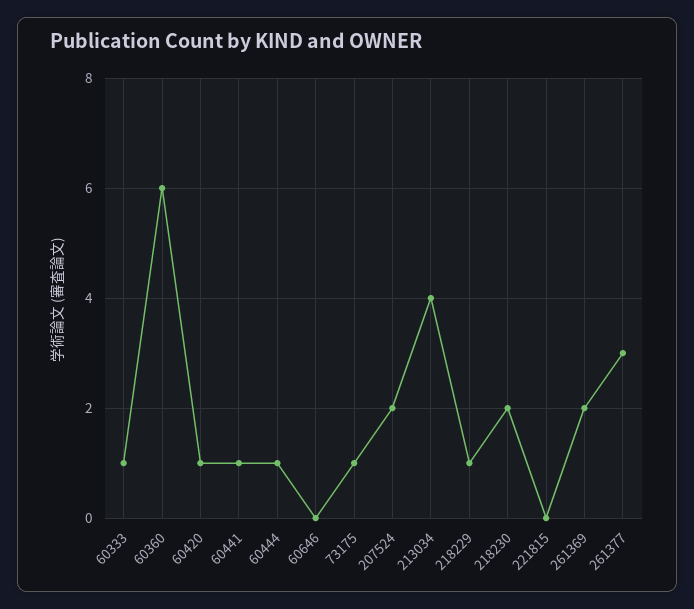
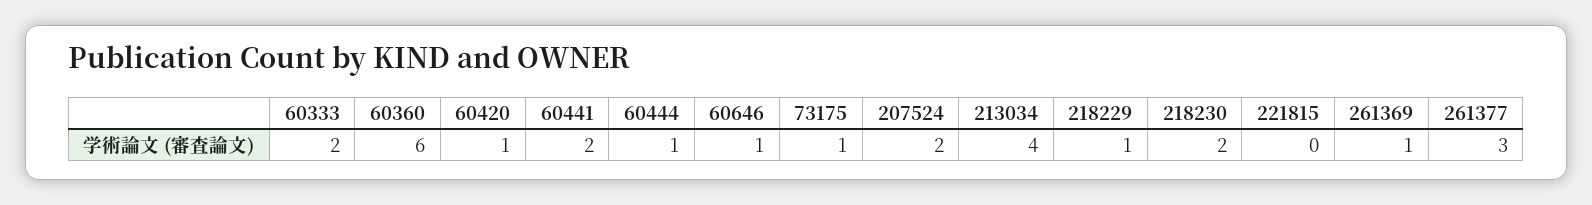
  {
-   "60333": 1,
+   "60333": 2,
    "60360": 6,
    "60420": 1,
-   "60441": 1,
+   "60441": 2,
    "60444": 1,
-   "60646": 0,
+   "60646": 1,
    "73175": 1,
    "207524": 2,
    "213034": 4,
    "218229": 1,
    "218230": 2,
    "221815": 0,
-   "261369": 2,
+   "261369": 1,
    "261377": 3
  }

